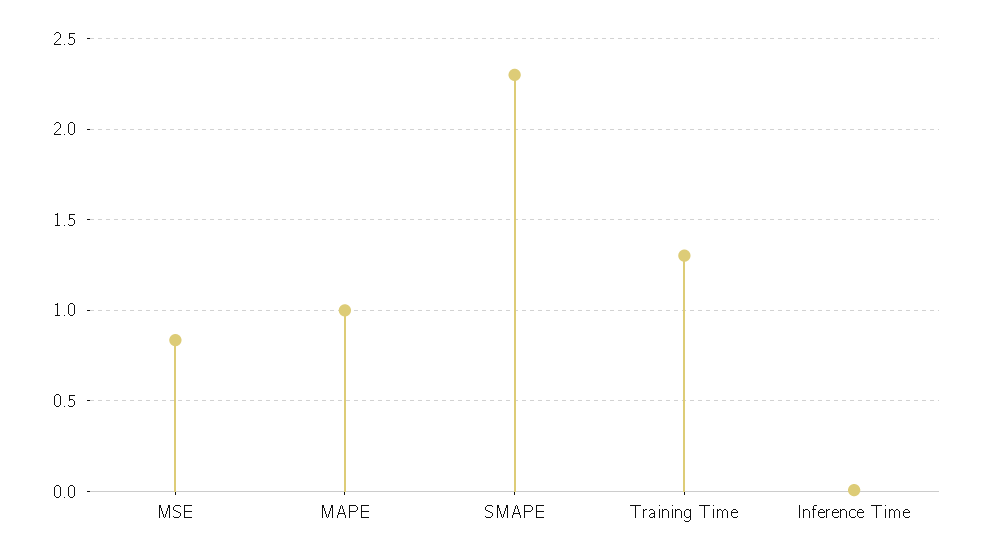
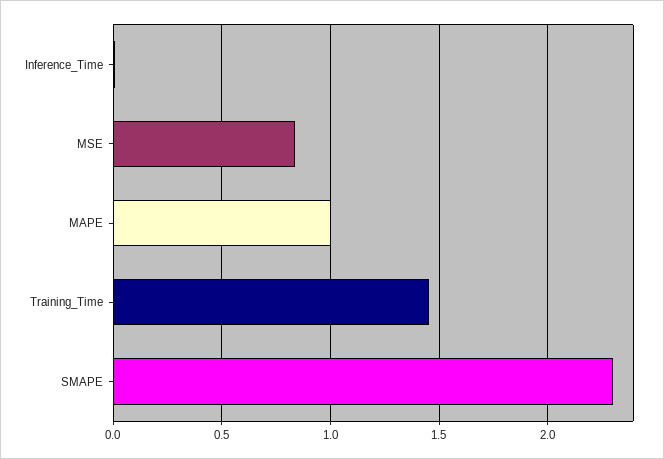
  {
    "MSE": 0.85,
    "MAPE": 1,
    "SMAPE": 2.3,
-   "Training Time": 1.3,
+   "Training Time": 1.45,
    "Inference Time": 0
  }

